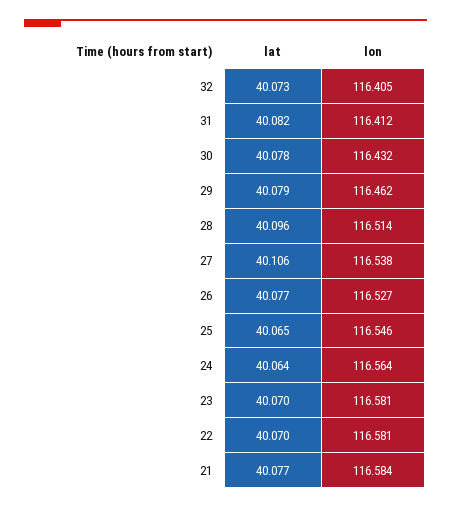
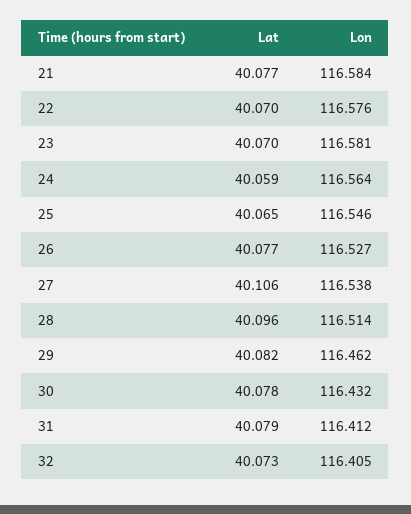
  {
    "lat": {
      "32": 40.073,
-     "31": 40.082,
+     "31": 40.079,
      "30": 40.078,
-     "29": 40.079,
+     "29": 40.082,
      "28": 40.096,
      "27": 40.106,
      "26": 40.077,
      "25": 40.065,
-     "24": 40.064,
+     "24": 40.059,
      "23": 40.07,
      "22": 40.07,
      "21": 40.077
    },
    "lon": {
      "32": 116.405,
      "31": 116.412,
      "30": 116.432,
      "29": 116.462,
      "28": 116.514,
      "27": 116.538,
      "26": 116.527,
      "25": 116.546,
      "24": 116.564,
      "23": 116.581,
-     "22": 116.581,
+     "22": 116.576,
      "21": 116.584
    }
  }

